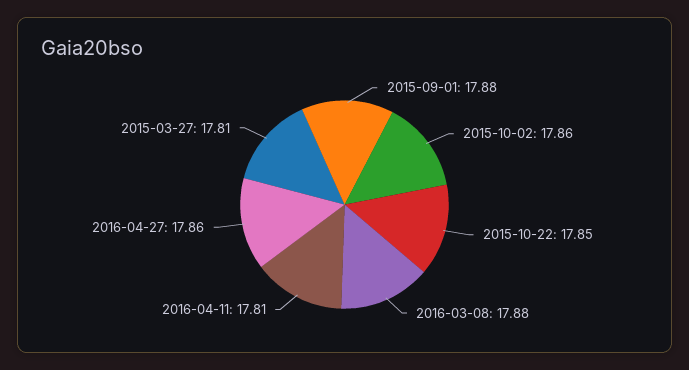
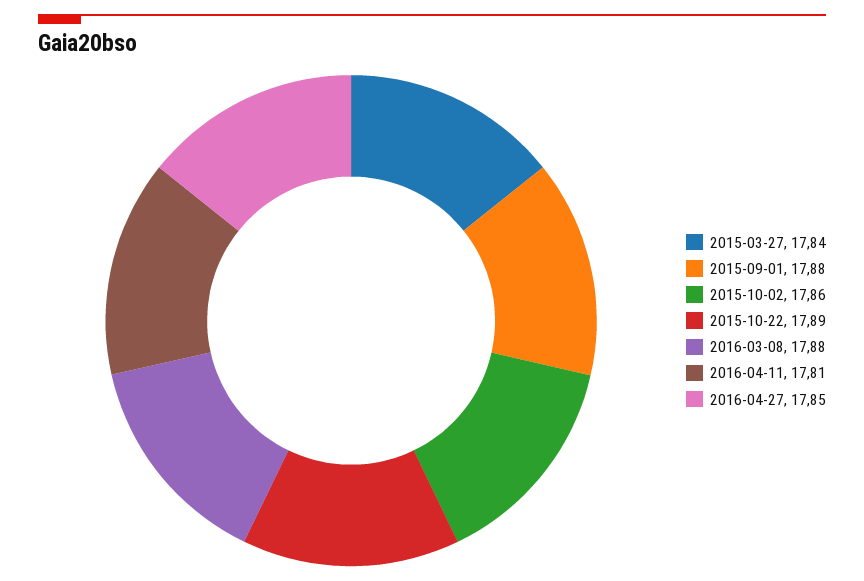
  {
    "2015-09-01": 17.88,
    "2015-10-02": 17.86,
-   "2015-10-22": 17.85,
+   "2015-10-22": 17.89,
    "2016-03-08": 17.88,
    "2016-04-11": 17.81,
-   "2016-04-27": 17.86,
+   "2016-04-27": 17.85,
-   "2015-03-27": 17.81
+   "2015-03-27": 17.84
  }

